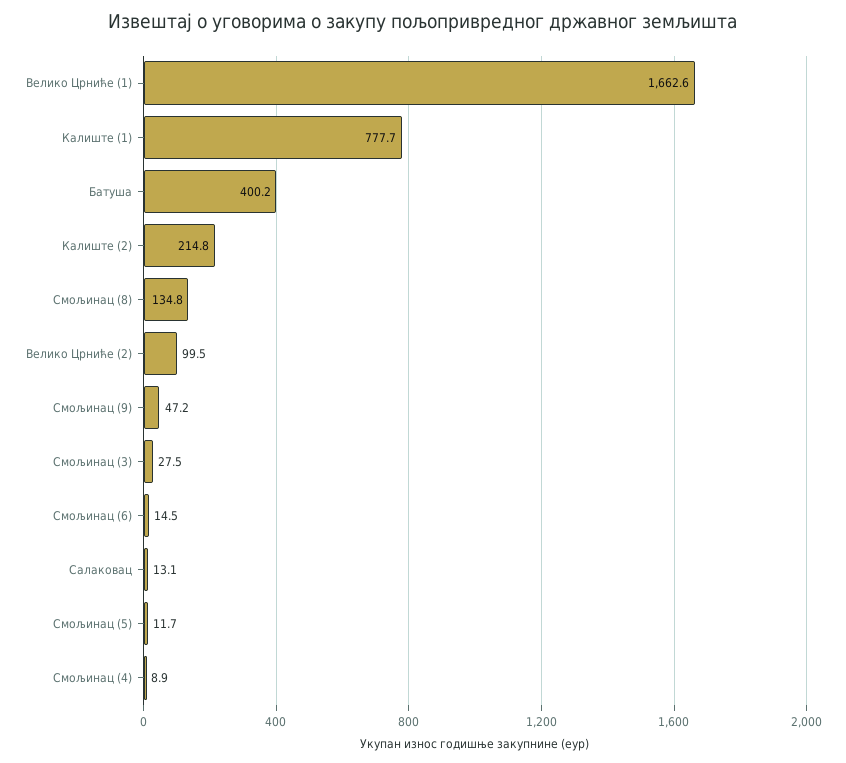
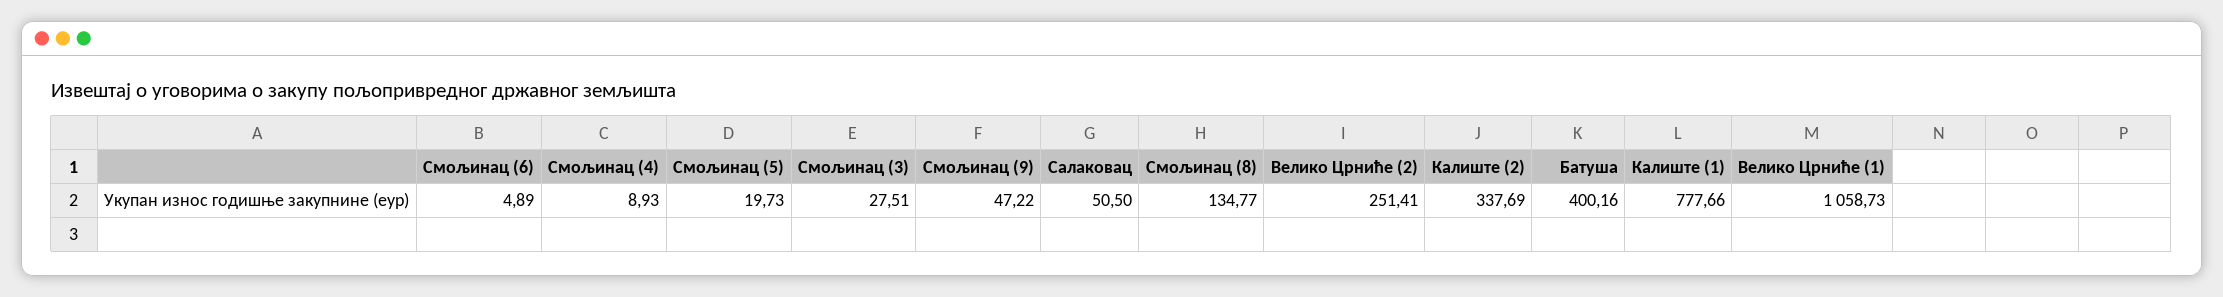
  {
-   "Велико Црниће (1)": 1662.6,
+   "Велико Црниће (1)": 1058.73,
    "Калиште (1)": 777.66,
    "Батуша": 400.16,
-   "Калиште (2)": 214.8,
+   "Калиште (2)": 337.69,
    "Смољинац (8)": 134.77,
-   "Велико Црниће (2)": 99.5,
+   "Велико Црниће (2)": 251.41,
    "Смољинац (9)": 47.22,
    "Смољинац (3)": 27.51,
-   "Смољинац (6)": 14.5,
+   "Смољинац (6)": 4.89,
-   "Салаковац": 13.1,
+   "Салаковац": 50.5,
-   "Смољинац (5)": 11.7,
+   "Смољинац (5)": 19.73,
    "Смољинац (4)": 8.93
  }

